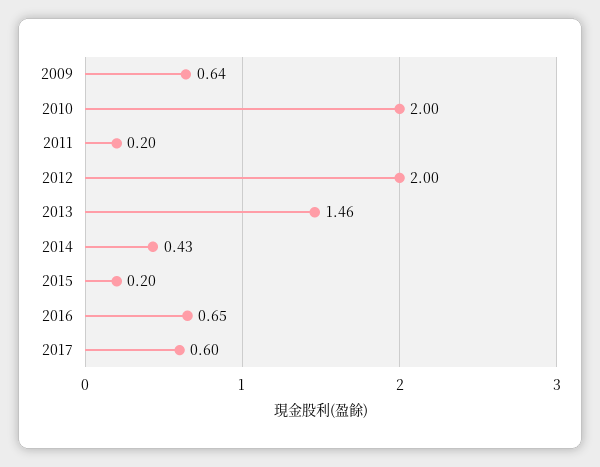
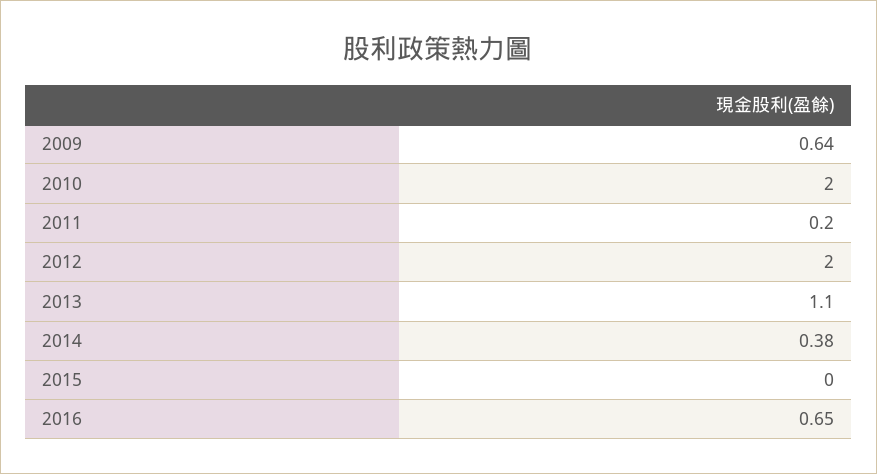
  {
    "2009": 0.64,
    "2010": 2,
    "2011": 0.2,
    "2012": 2,
-   "2013": 1.46,
+   "2013": 1.1,
-   "2014": 0.43,
+   "2014": 0.38,
-   "2015": 0.2,
+   "2015": 0,
-   "2016": 0.65,
+   "2016": 0.65
-   "2017": 0.6
  }

